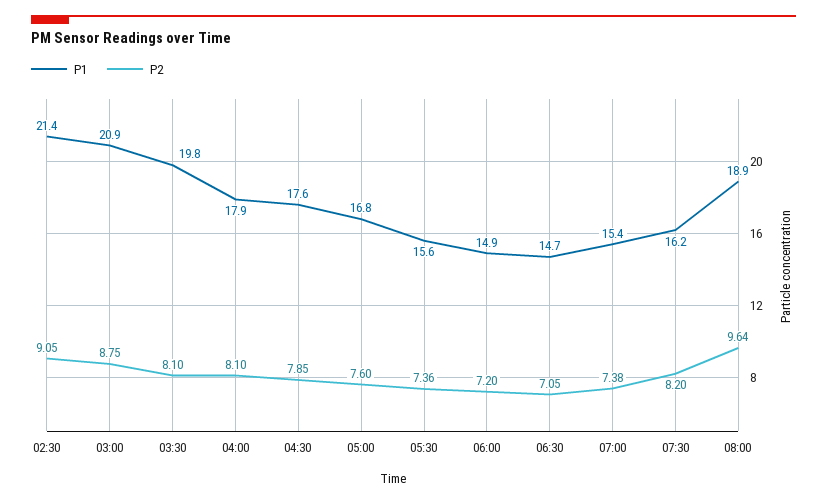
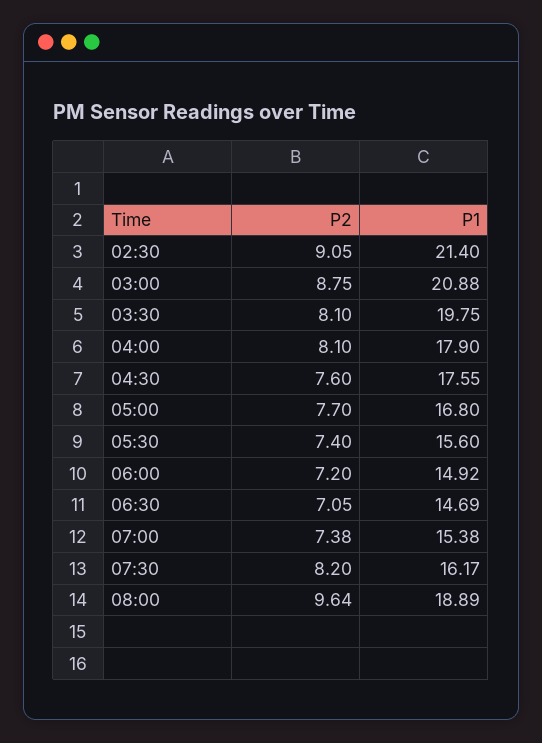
  {
    "P1": {
      "02:30": 21.4,
      "03:00": 20.88,
      "03:30": 19.75,
      "04:00": 17.9,
      "04:30": 17.55,
      "05:00": 16.8,
      "05:30": 15.6,
      "06:00": 14.92,
      "06:30": 14.69,
      "07:00": 15.38,
      "07:30": 16.17,
      "08:00": 18.89
    },
    "P2": {
      "02:30": 9.05,
      "03:00": 8.75,
      "03:30": 8.1,
      "04:00": 8.1,
-     "04:30": 7.85,
+     "04:30": 7.6,
-     "05:00": 7.6,
+     "05:00": 7.7,
-     "05:30": 7.36,
+     "05:30": 7.4,
      "06:00": 7.2,
      "06:30": 7.05,
      "07:00": 7.38,
      "07:30": 8.2,
      "08:00": 9.64
    }
  }

